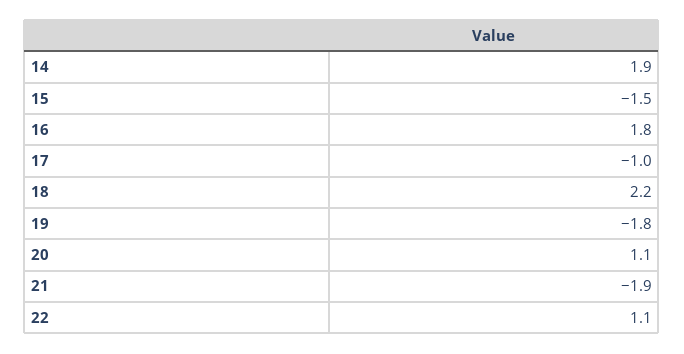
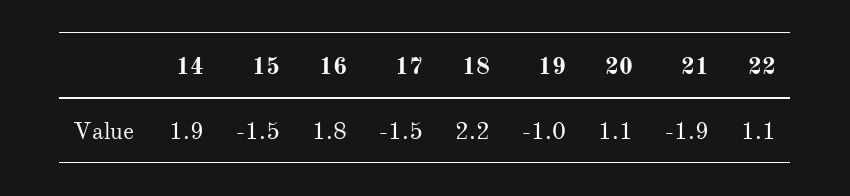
  {
    "14": 1.9,
    "15": -1.5,
    "16": 1.8,
-   "17": -1,
+   "17": -1.5,
    "18": 2.2,
-   "19": -1.8,
+   "19": -1,
    "20": 1.1,
    "21": -1.9,
    "22": 1.1
  }

